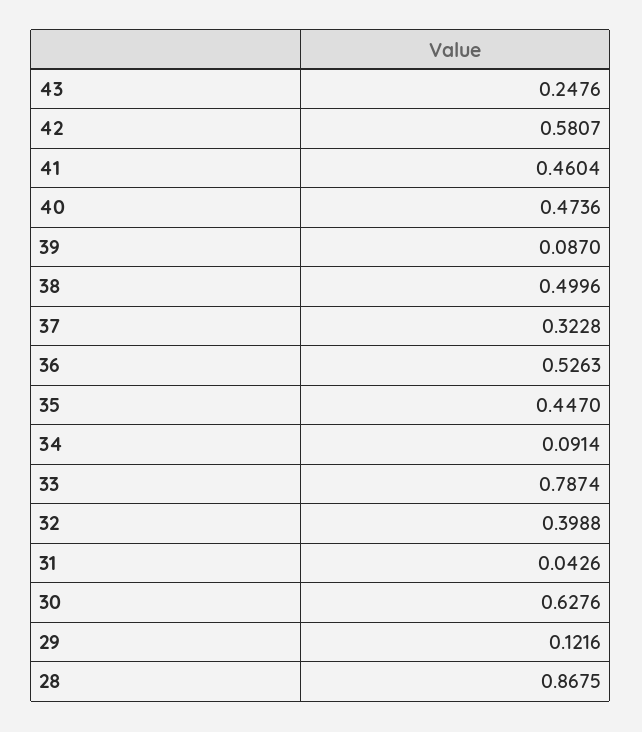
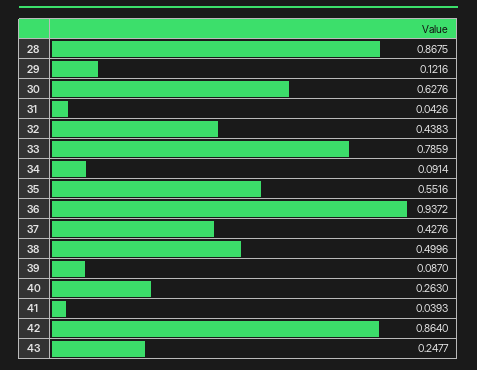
  {
-   "43": 0.2476,
+   "43": 0.2477,
-   "42": 0.5807,
+   "42": 0.864,
-   "41": 0.4604,
+   "41": 0.0393,
-   "40": 0.4736,
+   "40": 0.263,
    "39": 0.087,
    "38": 0.4996,
-   "37": 0.3228,
+   "37": 0.4276,
-   "36": 0.5263,
+   "36": 0.9372,
-   "35": 0.447,
+   "35": 0.5516,
    "34": 0.0914,
-   "33": 0.7874,
+   "33": 0.7859,
-   "32": 0.3988,
+   "32": 0.4383,
    "31": 0.0426,
    "30": 0.6276,
    "29": 0.1216,
    "28": 0.8675
  }

